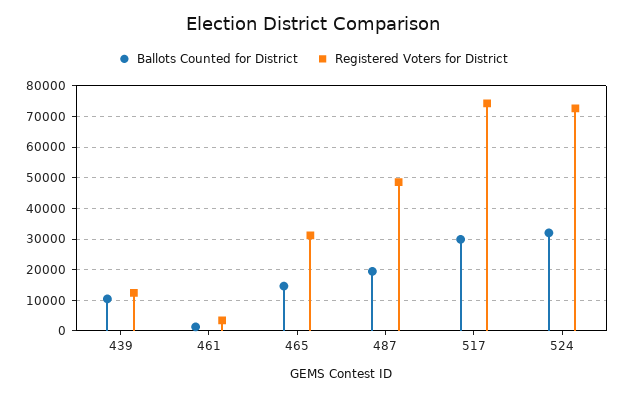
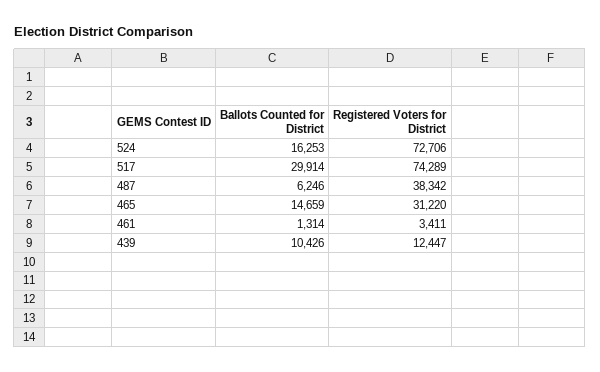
  {
    "Ballots Counted for District": {
      "439": 10426,
      "461": 1314,
      "465": 14659,
-     "487": 20000,
+     "487": 6246,
      "517": 29914,
-     "524": 32000
+     "524": 16253
    },
    "Registered Voters for District": {
      "439": 12447,
      "461": 3411,
      "465": 31220,
-     "487": 48000,
+     "487": 38342,
      "517": 74289,
      "524": 72706
    }
  }

